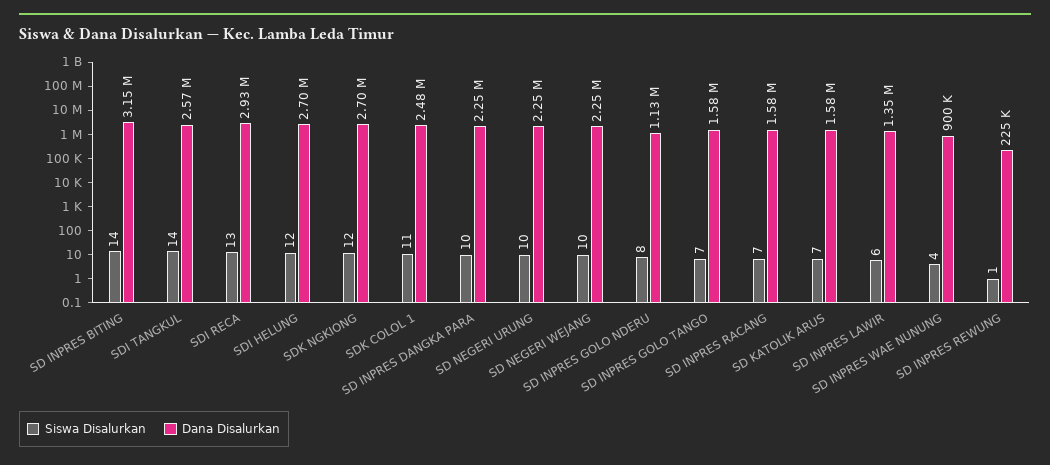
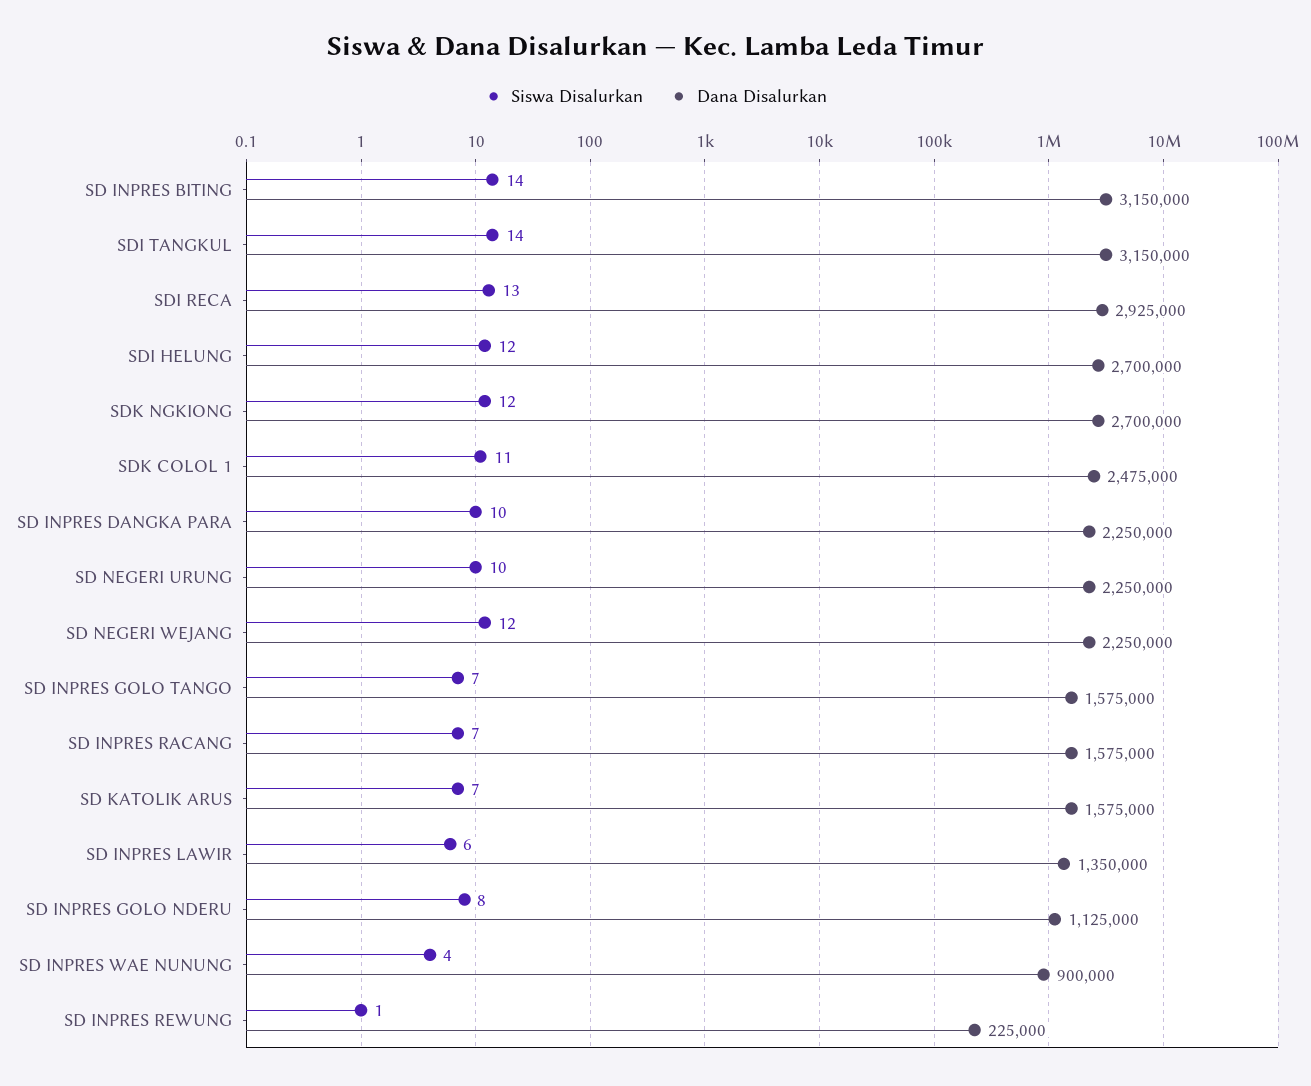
  {
    "Siswa Disalurkan": {
      "SD INPRES BITING": 14,
      "SDI TANGKUL": 14,
      "SDI RECA": 13,
      "SDI HELUNG": 12,
      "SDK NGKIONG": 12,
      "SDK COLOL 1": 11,
      "SD INPRES DANGKA PARA": 10,
      "SD NEGERI URUNG": 10,
-     "SD NEGERI WEJANG": 10,
+     "SD NEGERI WEJANG": 12,
      "SD INPRES GOLO NDERU": 8,
      "SD INPRES GOLO TANGO": 7,
      "SD INPRES RACANG": 7,
      "SD KATOLIK ARUS": 7,
      "SD INPRES LAWIR": 6,
      "SD INPRES WAE NUNUNG": 4,
      "SD INPRES REWUNG": 1
    },
    "Dana Disalurkan": {
      "SD INPRES BITING": 3150000,
-     "SDI TANGKUL": 2570000,
+     "SDI TANGKUL": 3150000,
      "SDI RECA": 2925000,
      "SDI HELUNG": 2700000,
      "SDK NGKIONG": 2700000,
      "SDK COLOL 1": 2475000,
      "SD INPRES DANGKA PARA": 2250000,
      "SD NEGERI URUNG": 2250000,
      "SD NEGERI WEJANG": 2250000,
      "SD INPRES GOLO NDERU": 1125000,
      "SD INPRES GOLO TANGO": 1575000,
      "SD INPRES RACANG": 1575000,
      "SD KATOLIK ARUS": 1575000,
      "SD INPRES LAWIR": 1350000,
      "SD INPRES WAE NUNUNG": 900000,
      "SD INPRES REWUNG": 225000
    }
  }

